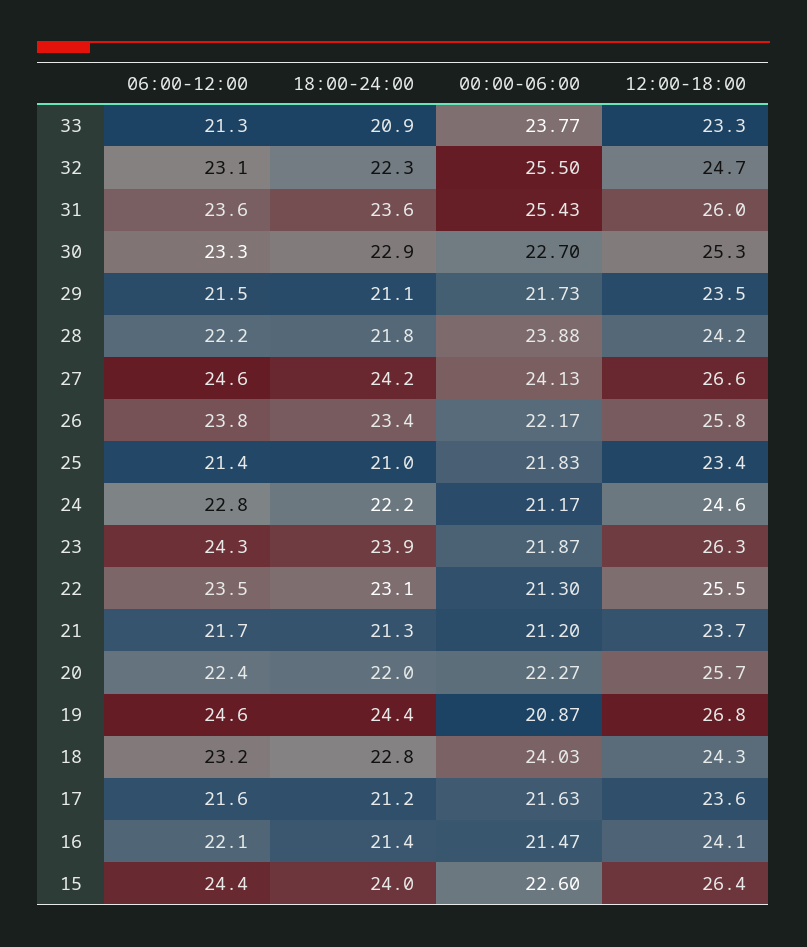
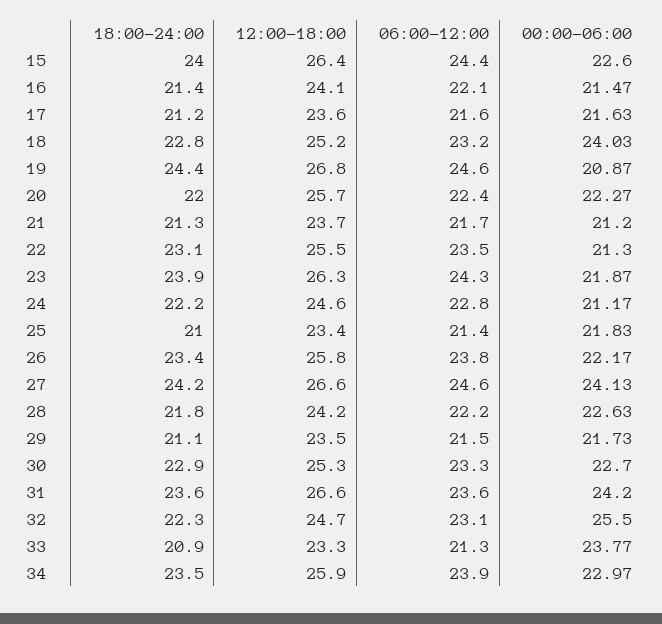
  {
    "06:00-12:00": {
      "33": 21.3,
      "32": 23.1,
      "31": 23.6,
      "30": 23.3,
      "29": 21.5,
      "28": 22.2,
      "27": 24.6,
      "26": 23.8,
      "25": 21.4,
      "24": 22.8,
      "23": 24.3,
      "22": 23.5,
      "21": 21.7,
      "20": 22.4,
      "19": 24.6,
      "18": 23.2,
      "17": 21.6,
      "16": 22.1,
-     "15": 24.4
+     "15": 24.4,
+     "34": 23.9
    },
    "18:00-24:00": {
      "33": 20.9,
      "32": 22.3,
      "31": 23.6,
      "30": 22.9,
      "29": 21.1,
      "28": 21.8,
      "27": 24.2,
      "26": 23.4,
      "25": 21,
      "24": 22.2,
      "23": 23.9,
      "22": 23.1,
      "21": 21.3,
      "20": 22,
      "19": 24.4,
      "18": 22.8,
      "17": 21.2,
      "16": 21.4,
-     "15": 24
+     "15": 24,
+     "34": 23.5
    },
    "00:00-06:00": {
      "33": 23.77,
      "32": 25.5,
-     "31": 25.43,
+     "31": 24.2,
      "30": 22.7,
      "29": 21.73,
-     "28": 23.88,
+     "28": 22.63,
      "27": 24.13,
      "26": 22.17,
      "25": 21.83,
      "24": 21.17,
      "23": 21.87,
      "22": 21.3,
      "21": 21.2,
      "20": 22.27,
      "19": 20.87,
      "18": 24.03,
      "17": 21.63,
      "16": 21.47,
-     "15": 22.6
+     "15": 22.6,
+     "34": 22.97
    },
    "12:00-18:00": {
      "33": 23.3,
      "32": 24.7,
-     "31": 26,
+     "31": 26.6,
      "30": 25.3,
      "29": 23.5,
      "28": 24.2,
      "27": 26.6,
      "26": 25.8,
      "25": 23.4,
      "24": 24.6,
      "23": 26.3,
      "22": 25.5,
      "21": 23.7,
      "20": 25.7,
      "19": 26.8,
-     "18": 24.3,
+     "18": 25.2,
      "17": 23.6,
      "16": 24.1,
-     "15": 26.4
+     "15": 26.4,
+     "34": 25.9
    }
  }

